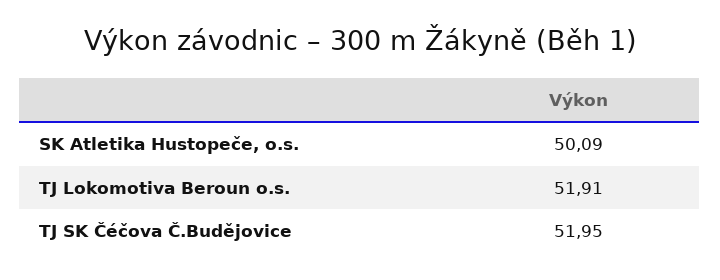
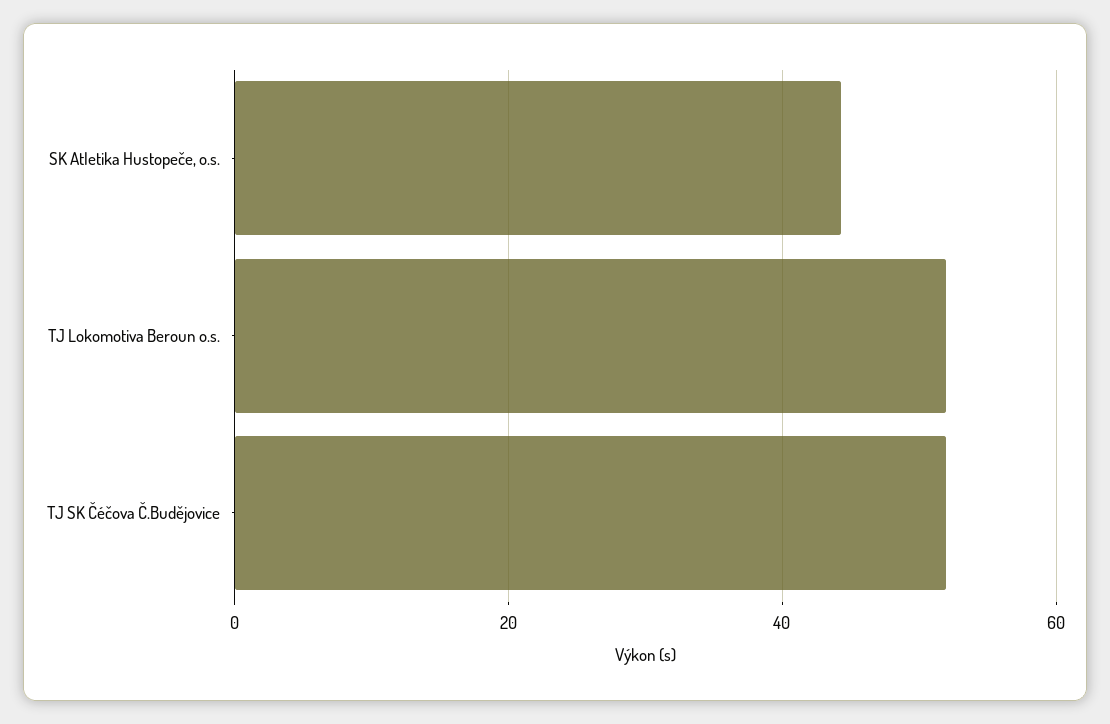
  {
-   "SK Atletika Hustopeče, o.s.": 50.09,
+   "SK Atletika Hustopeče, o.s.": 44,
    "TJ Lokomotiva Beroun o.s.": 51.91,
    "TJ SK Čéčova Č.Budějovice": 51.95
  }

